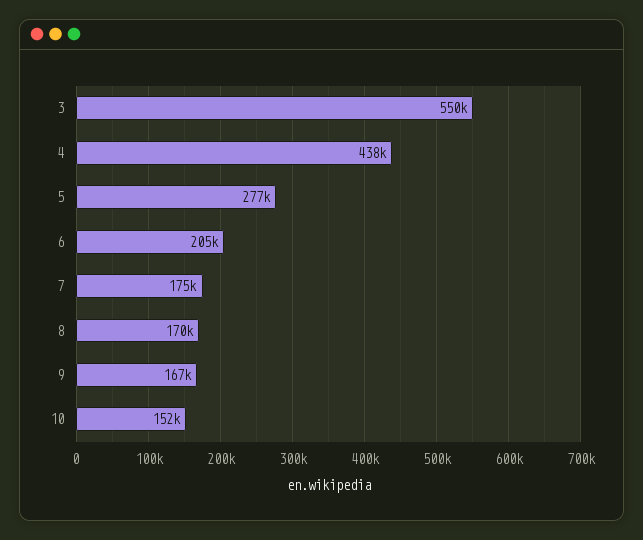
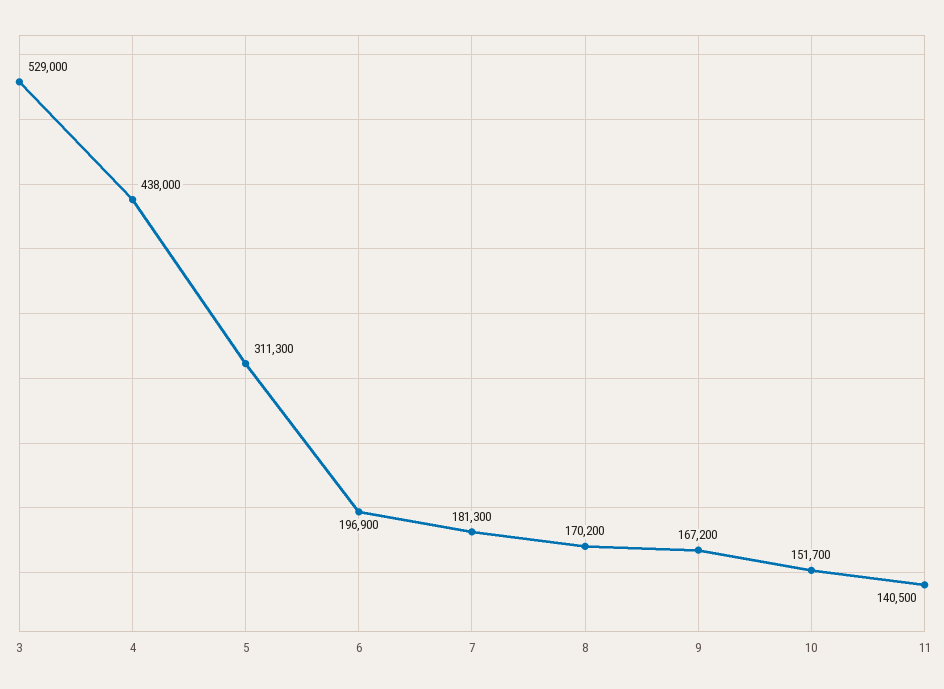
  {
-   "3": 550000,
+   "3": 529000,
    "4": 438000,
-   "5": 277000,
+   "5": 311300,
-   "6": 205000,
+   "6": 196900,
-   "7": 175000,
+   "7": 181300,
    "8": 170200,
    "9": 167200,
-   "10": 151700
+   "10": 151700,
+   "11": 140500
  }

